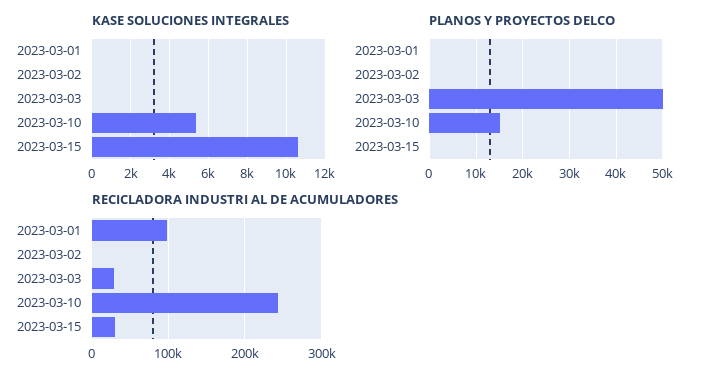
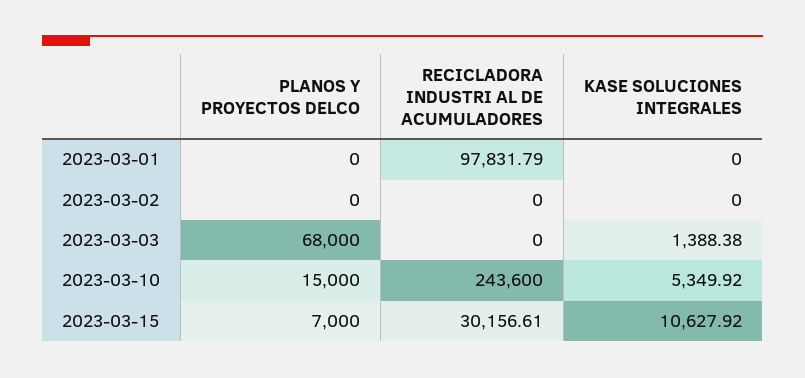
  {
    "KASE SOLUCIONES INTEGRALES": {
      "2023-03-01": 0,
      "2023-03-02": 0,
-     "2023-03-03": 0,
+     "2023-03-03": 1388.38,
      "2023-03-10": 5349.92,
      "2023-03-15": 10627.92
    },
    "PLANOS Y PROYECTOS DELCO": {
      "2023-03-01": 0,
      "2023-03-02": 0,
-     "2023-03-03": 50000,
+     "2023-03-03": 68000,
      "2023-03-10": 15000,
-     "2023-03-15": 0
+     "2023-03-15": 7000
    },
    "RECICLADORA INDUSTRI AL DE ACUMULADORES": {
      "2023-03-01": 97831.79,
      "2023-03-02": 0,
-     "2023-03-03": 30000,
+     "2023-03-03": 0,
      "2023-03-10": 243600,
      "2023-03-15": 30156.61
    }
  }

